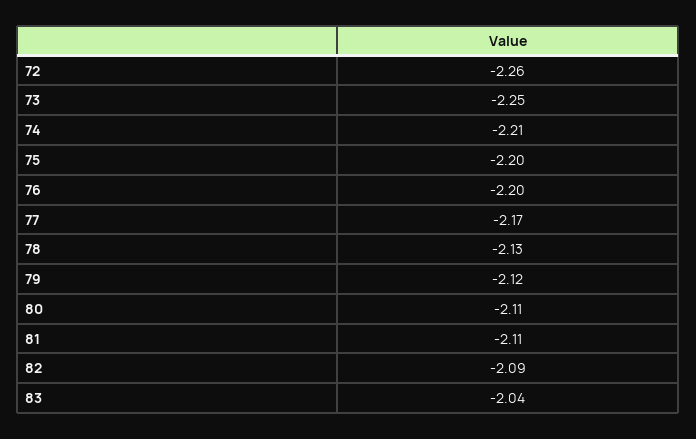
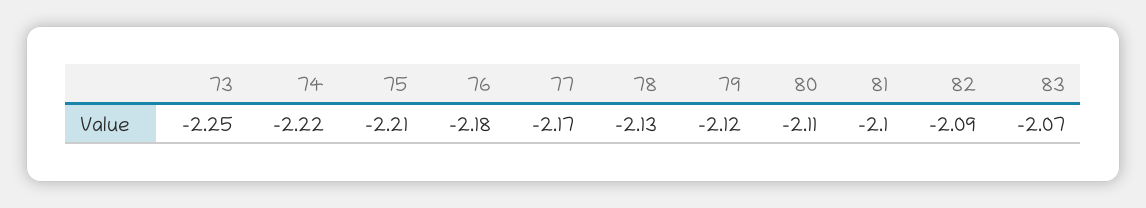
  {
-   "72": -2.26,
    "73": -2.25,
-   "74": -2.21,
+   "74": -2.22,
-   "75": -2.2,
+   "75": -2.21,
-   "76": -2.2,
+   "76": -2.18,
    "77": -2.17,
    "78": -2.13,
    "79": -2.12,
    "80": -2.11,
-   "81": -2.11,
+   "81": -2.1,
    "82": -2.09,
-   "83": -2.04
+   "83": -2.07
  }

